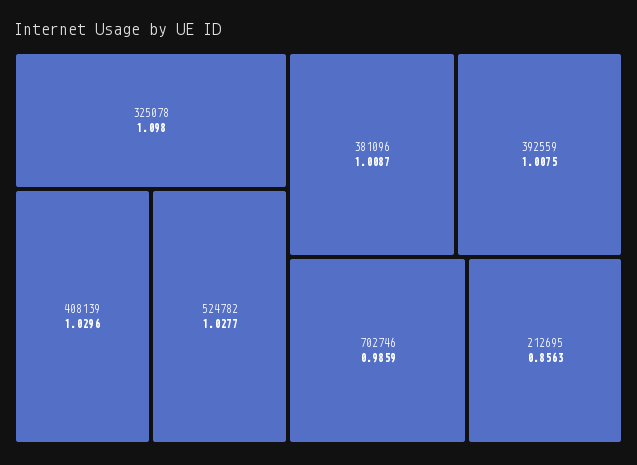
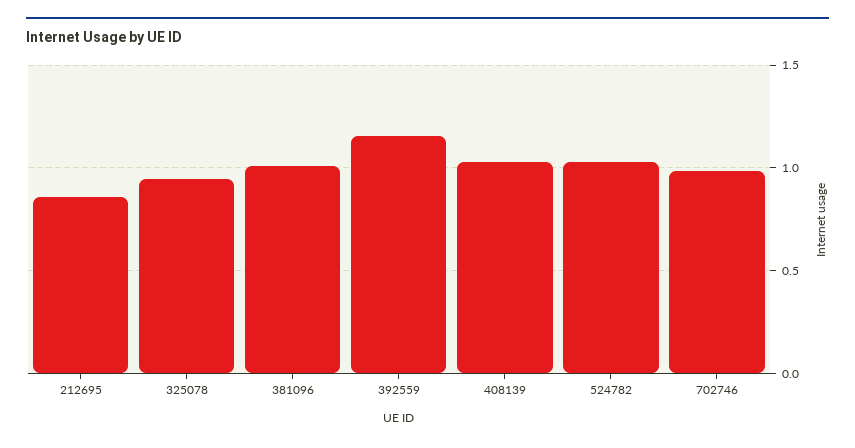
  {
-   "325078": 1.098,
+   "325078": 0.95,
    "408139": 1.0296,
    "524782": 1.0277,
    "381096": 1.0087,
-   "392559": 1.0075,
+   "392559": 1.15,
    "702746": 0.9859,
    "212695": 0.8563
  }

